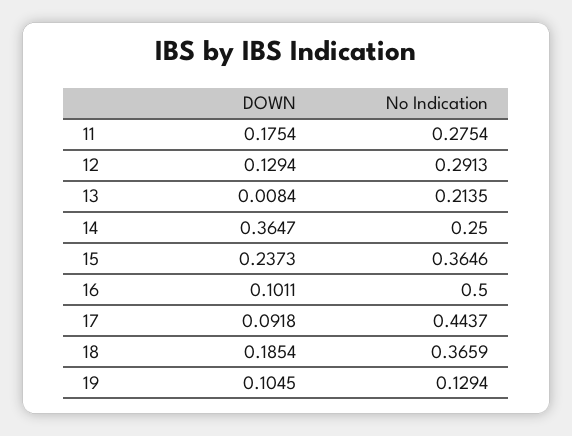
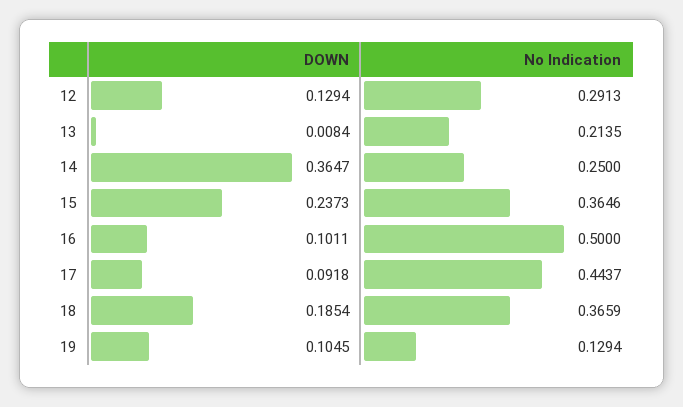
  {
    "DOWN": {
-     "11": 0.1754,
      "12": 0.1294,
      "13": 0.0084,
      "14": 0.3647,
      "15": 0.2373,
      "16": 0.1011,
      "17": 0.0918,
      "18": 0.1854,
      "19": 0.1045
    },
    "No Indication": {
-     "11": 0.2754,
      "12": 0.2913,
      "13": 0.2135,
      "14": 0.25,
      "15": 0.3646,
      "16": 0.5,
      "17": 0.4437,
      "18": 0.3659,
      "19": 0.1294
    }
  }

